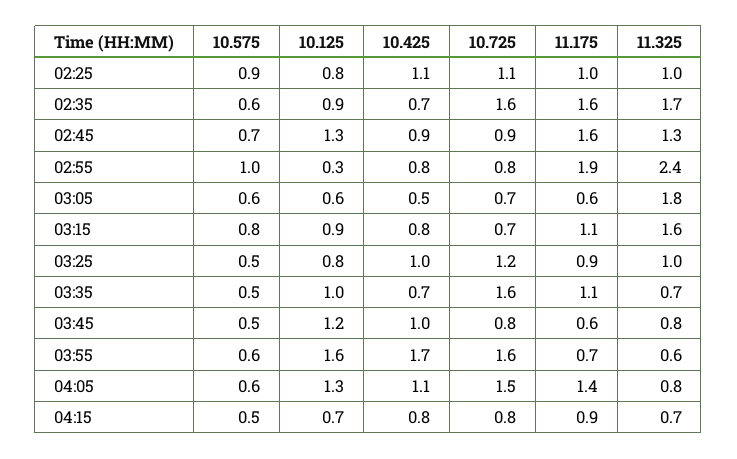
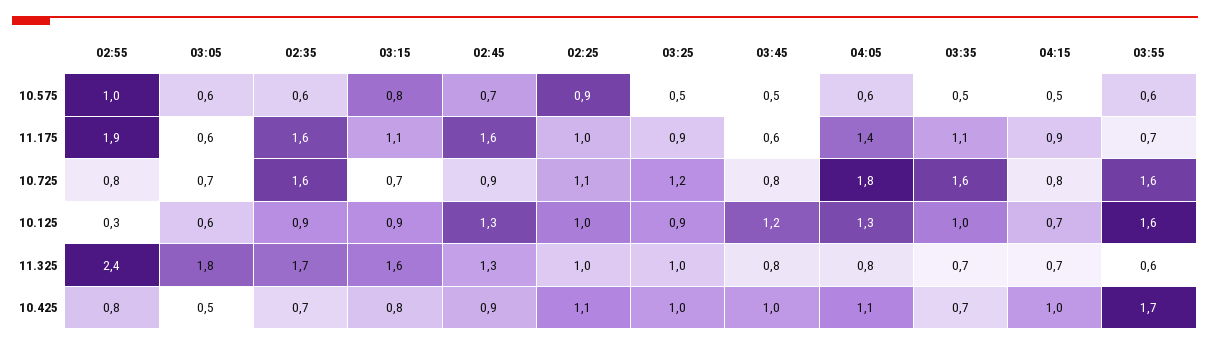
  {
    "10.575": {
      "02:25": 0.9,
      "02:35": 0.6,
      "02:45": 0.7,
      "02:55": 1,
      "03:05": 0.6,
      "03:15": 0.8,
      "03:25": 0.5,
      "03:35": 0.5,
      "03:45": 0.5,
      "03:55": 0.6,
      "04:05": 0.6,
      "04:15": 0.5
    },
    "10.125": {
-     "02:25": 0.8,
+     "02:25": 1,
      "02:35": 0.9,
      "02:45": 1.3,
      "02:55": 0.3,
      "03:05": 0.6,
      "03:15": 0.9,
-     "03:25": 0.8,
+     "03:25": 0.9,
      "03:35": 1,
      "03:45": 1.2,
      "03:55": 1.6,
      "04:05": 1.3,
      "04:15": 0.7
    },
    "10.425": {
      "02:25": 1.1,
      "02:35": 0.7,
      "02:45": 0.9,
      "02:55": 0.8,
      "03:05": 0.5,
      "03:15": 0.8,
      "03:25": 1,
      "03:35": 0.7,
      "03:45": 1,
      "03:55": 1.7,
      "04:05": 1.1,
-     "04:15": 0.8
+     "04:15": 1
    },
    "10.725": {
      "02:25": 1.1,
      "02:35": 1.6,
      "02:45": 0.9,
      "02:55": 0.8,
      "03:05": 0.7,
      "03:15": 0.7,
      "03:25": 1.2,
      "03:35": 1.6,
      "03:45": 0.8,
      "03:55": 1.6,
-     "04:05": 1.5,
+     "04:05": 1.8,
      "04:15": 0.8
    },
    "11.175": {
      "02:25": 1,
      "02:35": 1.6,
      "02:45": 1.6,
      "02:55": 1.9,
      "03:05": 0.6,
      "03:15": 1.1,
      "03:25": 0.9,
      "03:35": 1.1,
      "03:45": 0.6,
      "03:55": 0.7,
      "04:05": 1.4,
      "04:15": 0.9
    },
    "11.325": {
      "02:25": 1,
      "02:35": 1.7,
      "02:45": 1.3,
      "02:55": 2.4,
      "03:05": 1.8,
      "03:15": 1.6,
      "03:25": 1,
      "03:35": 0.7,
      "03:45": 0.8,
      "03:55": 0.6,
      "04:05": 0.8,
      "04:15": 0.7
    }
  }

